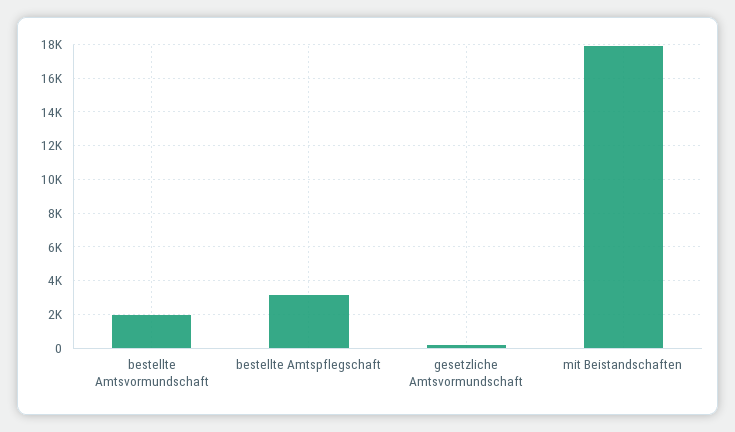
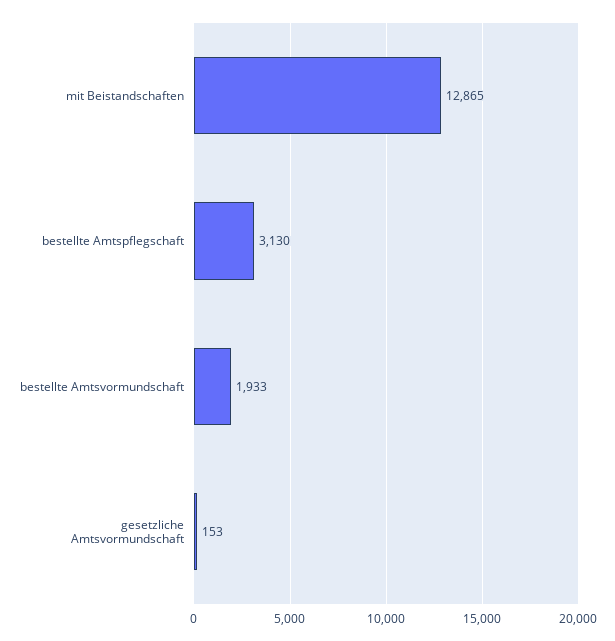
  {
    "bestellte Amtsvormundschaft": 1933,
    "bestellte Amtspflegschaft": 3130,
    "gesetzliche Amtsvormundschaft": 153,
-   "mit Beistandschaften": 18000
+   "mit Beistandschaften": 12865
  }

